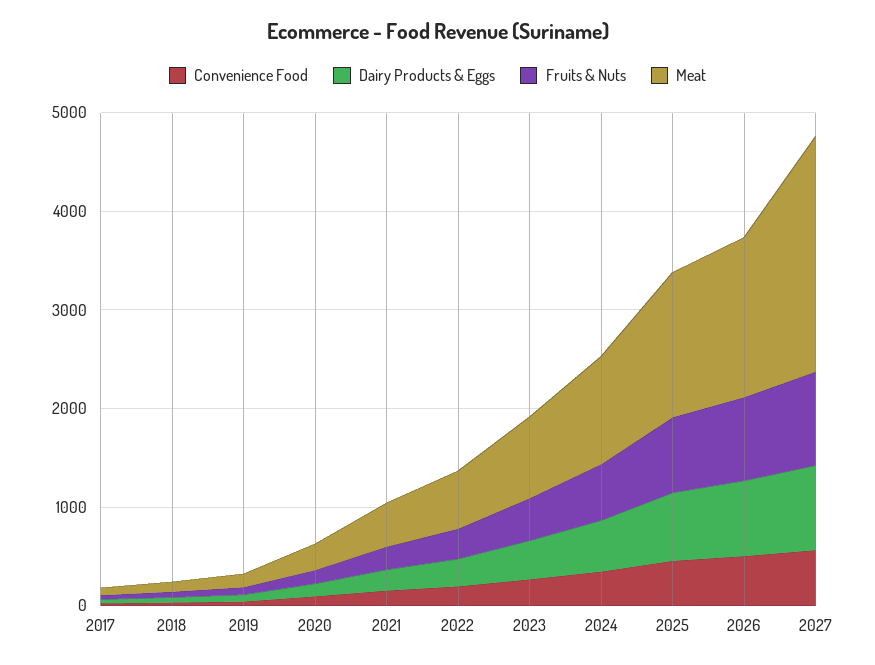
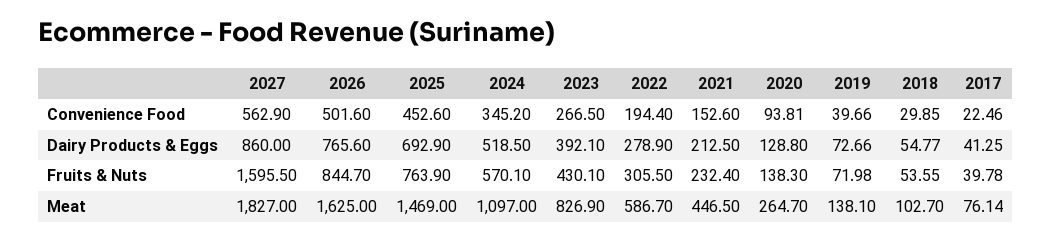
  {
    "Convenience Food": {
      "2017": 22.46,
      "2018": 29.85,
      "2019": 39.66,
      "2020": 93.81,
      "2021": 152.6,
      "2022": 194.4,
      "2023": 266.5,
      "2024": 345.2,
      "2025": 452.6,
      "2026": 501.6,
      "2027": 562.9
    },
    "Dairy Products & Eggs": {
      "2017": 41.25,
      "2018": 54.77,
      "2019": 72.66,
      "2020": 128.8,
      "2021": 212.5,
      "2022": 278.9,
      "2023": 392.1,
      "2024": 518.5,
      "2025": 692.9,
      "2026": 765.6,
      "2027": 860
    },
    "Fruits & Nuts": {
      "2017": 39.78,
      "2018": 53.55,
      "2019": 71.98,
      "2020": 138.3,
      "2021": 232.4,
      "2022": 305.5,
      "2023": 430.1,
      "2024": 570.1,
      "2025": 763.9,
      "2026": 844.7,
-     "2027": 1000
+     "2027": 1595.5
    },
    "Meat": {
      "2017": 76.14,
      "2018": 102.7,
      "2019": 138.1,
      "2020": 264.7,
      "2021": 446.5,
      "2022": 586.7,
      "2023": 826.9,
      "2024": 1097,
      "2025": 1469,
      "2026": 1625,
-     "2027": 2400
+     "2027": 1827
    }
  }

